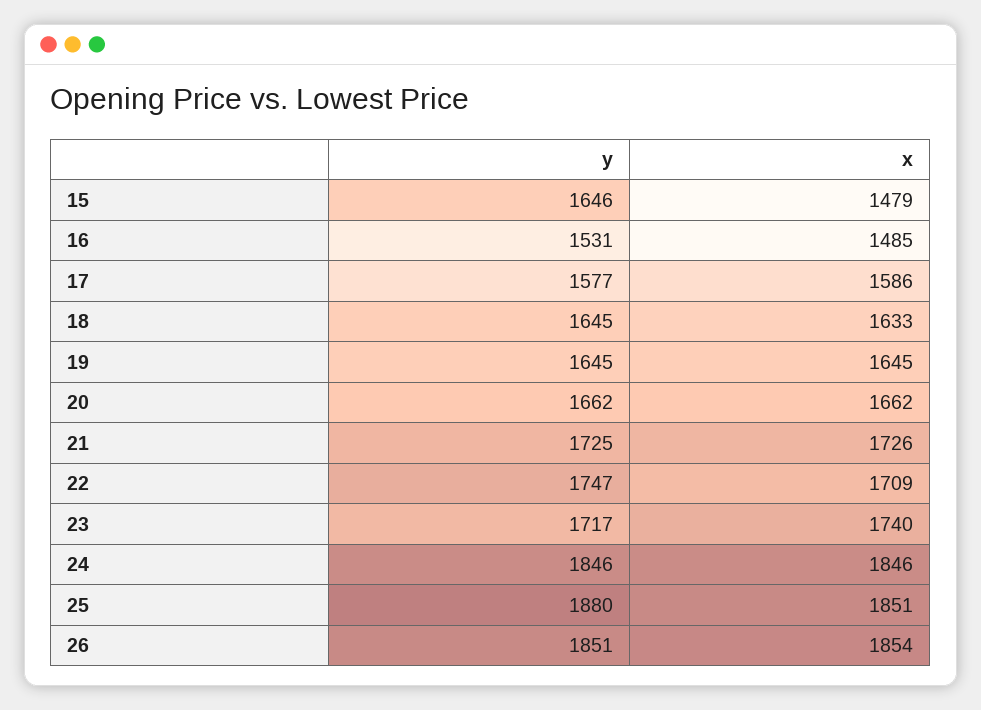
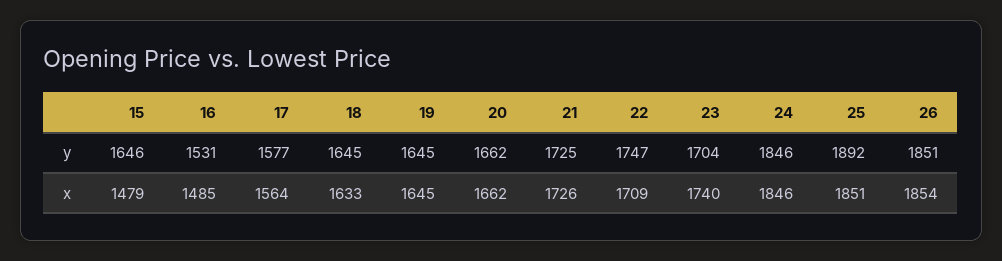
  {
    "y": {
      "15": 1646,
      "16": 1531,
      "17": 1577,
      "18": 1645,
      "19": 1645,
      "20": 1662,
      "21": 1725,
      "22": 1747,
-     "23": 1717,
+     "23": 1704,
      "24": 1846,
-     "25": 1880,
+     "25": 1892,
      "26": 1851
    },
    "x": {
      "15": 1479,
      "16": 1485,
-     "17": 1586,
+     "17": 1564,
      "18": 1633,
      "19": 1645,
      "20": 1662,
      "21": 1726,
      "22": 1709,
      "23": 1740,
      "24": 1846,
      "25": 1851,
      "26": 1854
    }
  }

